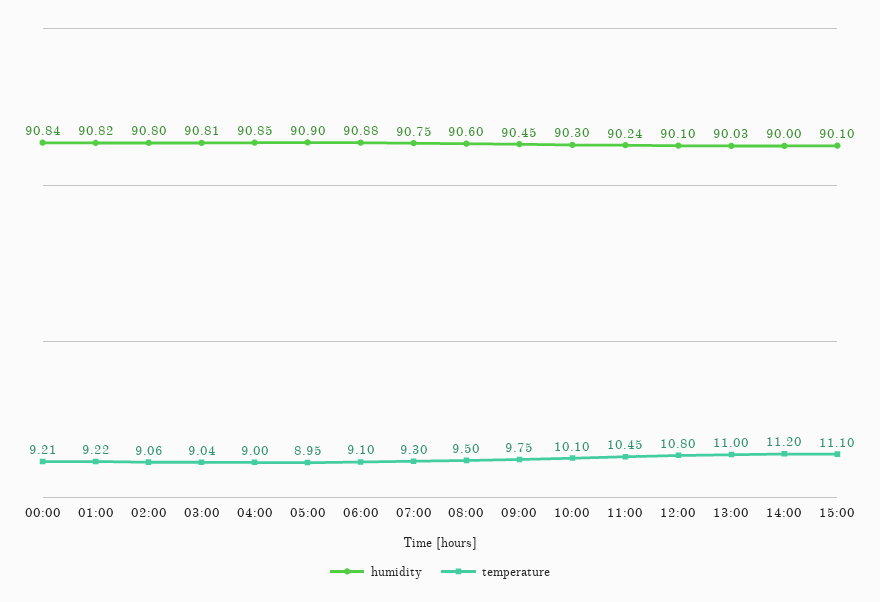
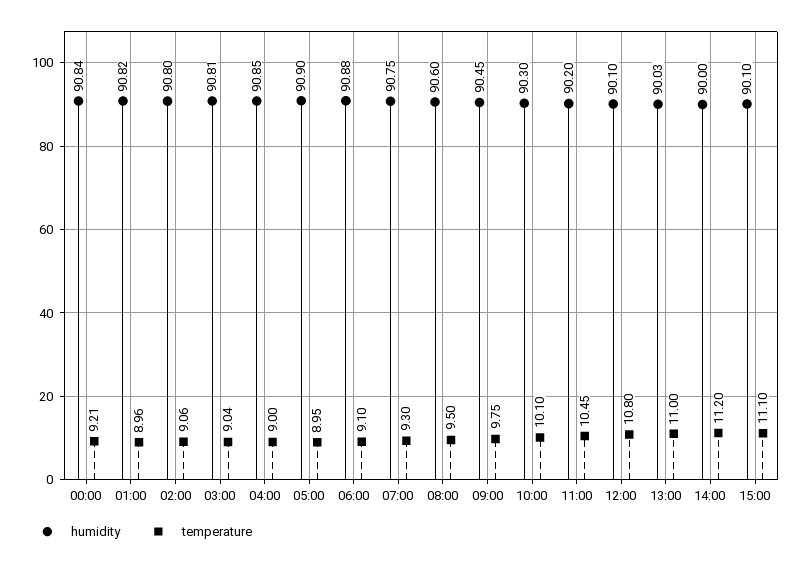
  {
    "humidity": {
      "00:00": 90.84,
      "01:00": 90.82,
      "02:00": 90.8,
      "03:00": 90.81,
      "04:00": 90.85,
      "05:00": 90.9,
      "06:00": 90.88,
      "07:00": 90.75,
      "08:00": 90.6,
      "09:00": 90.45,
      "10:00": 90.3,
-     "11:00": 90.24,
+     "11:00": 90.2,
      "12:00": 90.1,
      "13:00": 90.03,
      "14:00": 90,
      "15:00": 90.1
    },
    "temperature": {
      "00:00": 9.21,
-     "01:00": 9.22,
+     "01:00": 8.96,
      "02:00": 9.06,
      "03:00": 9.04,
      "04:00": 9,
      "05:00": 8.95,
      "06:00": 9.1,
      "07:00": 9.3,
      "08:00": 9.5,
      "09:00": 9.75,
      "10:00": 10.1,
      "11:00": 10.45,
      "12:00": 10.8,
      "13:00": 11,
      "14:00": 11.2,
      "15:00": 11.1
    }
  }

